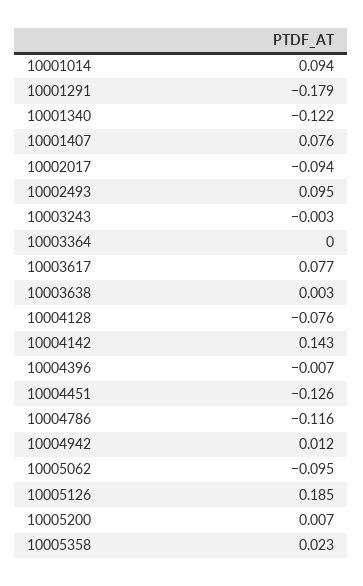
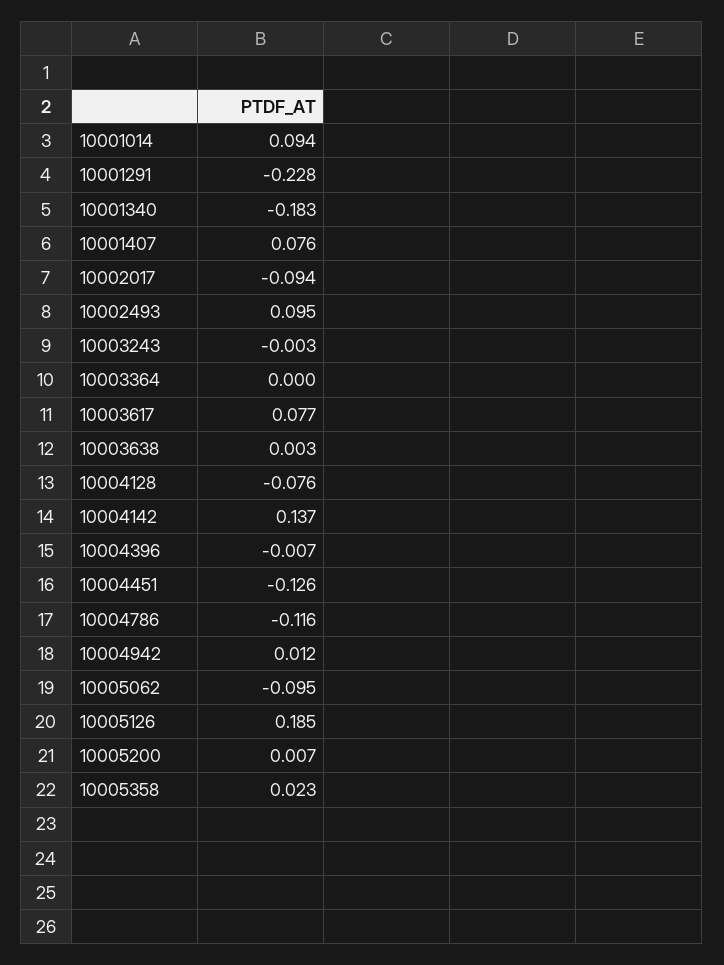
  {
    "10001014": 0.094,
-   "10001291": -0.179,
+   "10001291": -0.228,
-   "10001340": -0.122,
+   "10001340": -0.183,
    "10001407": 0.076,
    "10002017": -0.094,
    "10002493": 0.095,
    "10003243": -0.003,
    "10003364": 0,
    "10003617": 0.077,
    "10003638": 0.003,
    "10004128": -0.076,
-   "10004142": 0.143,
+   "10004142": 0.137,
    "10004396": -0.007,
    "10004451": -0.126,
    "10004786": -0.116,
    "10004942": 0.012,
    "10005062": -0.095,
    "10005126": 0.185,
    "10005200": 0.007,
    "10005358": 0.023
  }

